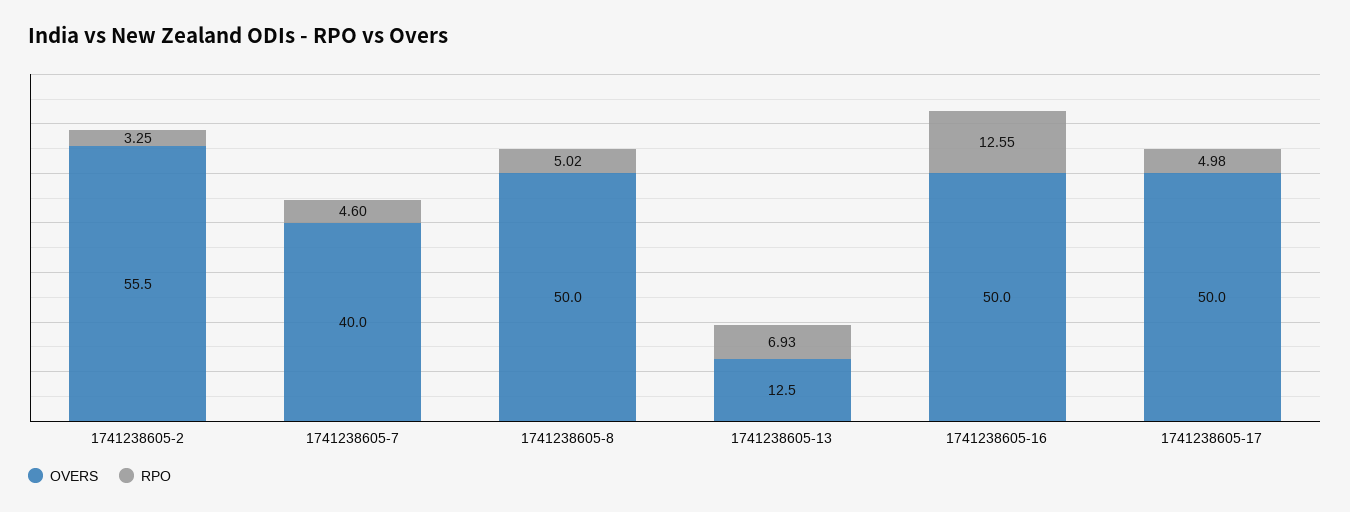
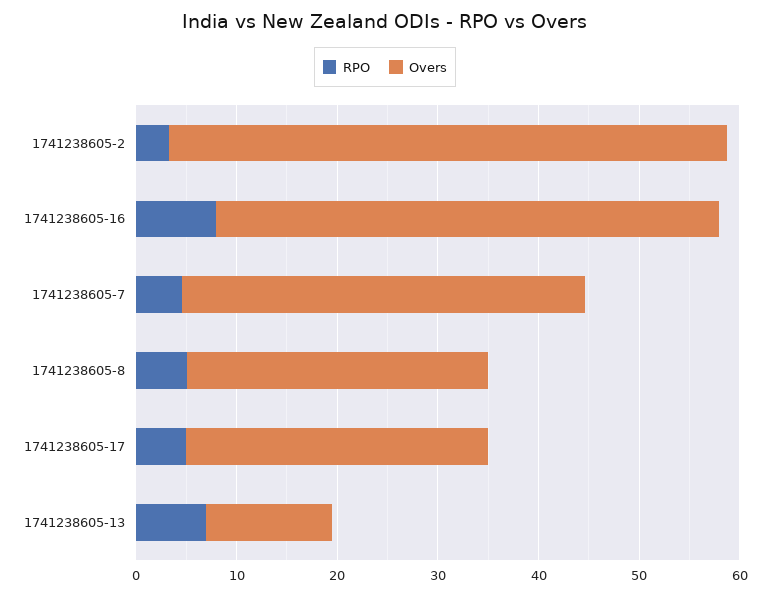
  {
    "OVERS": {
      "1741238605-2": 55.5,
      "1741238605-7": 40,
-     "1741238605-8": 50,
+     "1741238605-8": 30,
      "1741238605-13": 12.5,
      "1741238605-16": 50,
-     "1741238605-17": 50
+     "1741238605-17": 30
    },
    "RPO": {
      "1741238605-2": 3.25,
      "1741238605-7": 4.6,
      "1741238605-8": 5.02,
      "1741238605-13": 6.93,
-     "1741238605-16": 12.55,
+     "1741238605-16": 8,
      "1741238605-17": 4.98
    }
  }

